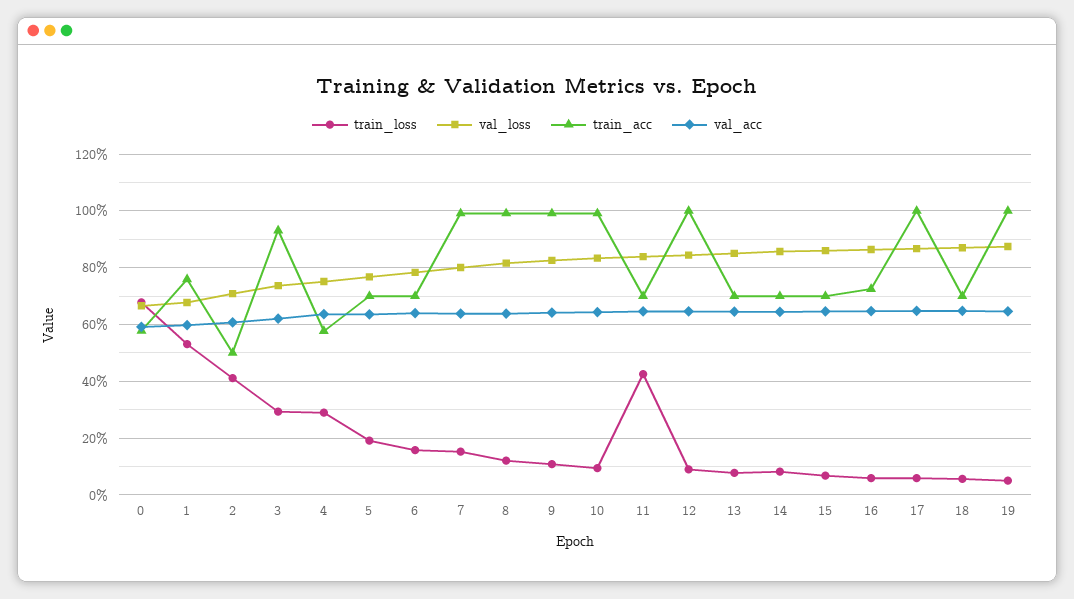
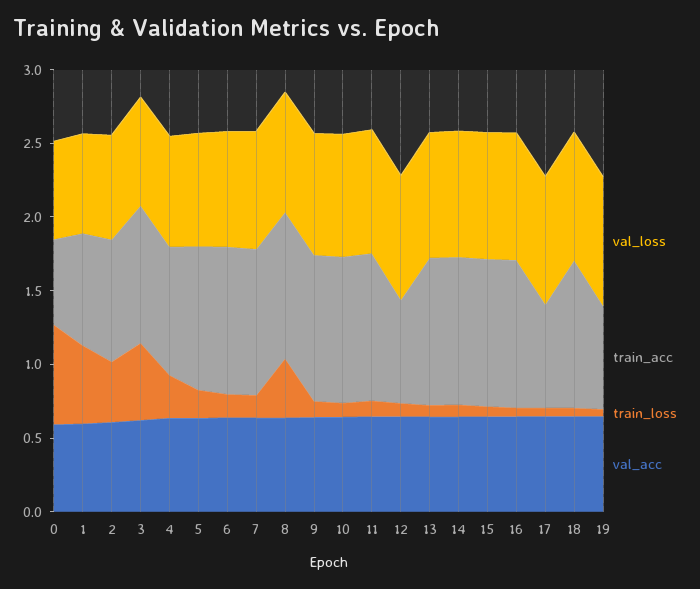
  {
    "train_loss": {
      "0": 0.675,
      "1": 0.525,
      "2": 0.4,
-     "3": 0.3,
+     "3": 0.5,
      "4": 0.3,
      "5": 0.2,
      "6": 0.15,
      "7": 0.15,
-     "8": 0.125,
+     "8": 0.4,
      "9": 0.1,
      "10": 0.1,
-     "11": 0.425,
+     "11": 0.1,
      "12": 0.1,
      "13": 0.075,
      "14": 0.075,
      "15": 0.075,
      "16": 0.05,
      "17": 0.05,
      "18": 0.05,
      "19": 0.05
    },
    "val_loss": {
      "0": 0.675,
      "1": 0.675,
      "2": 0.7,
      "3": 0.725,
      "4": 0.75,
      "5": 0.775,
      "6": 0.775,
      "7": 0.8,
      "8": 0.825,
      "9": 0.825,
      "10": 0.825,
      "11": 0.85,
      "12": 0.85,
      "13": 0.85,
      "14": 0.85,
      "15": 0.85,
      "16": 0.875,
      "17": 0.875,
      "18": 0.875,
      "19": 0.875
    },
    "train_acc": {
      "0": 0.575,
      "1": 0.75,
-     "2": 0.5,
+     "2": 0.8,
      "3": 0.925,
-     "4": 0.575,
+     "4": 0.9,
-     "5": 0.7,
+     "5": 1,
-     "6": 0.7,
+     "6": 1,
      "7": 1,
      "8": 1,
      "9": 1,
      "10": 1,
-     "11": 0.7,
+     "11": 1,
-     "12": 1,
+     "12": 0.7,
-     "13": 0.7,
+     "13": 1,
-     "14": 0.7,
+     "14": 1,
-     "15": 0.7,
+     "15": 1,
-     "16": 0.725,
+     "16": 1,
-     "17": 1,
+     "17": 0.7,
-     "18": 0.7,
+     "18": 1,
-     "19": 1
+     "19": 0.7
    },
    "val_acc": {
      "0": 0.6,
      "1": 0.6,
      "2": 0.6,
      "3": 0.625,
      "4": 0.625,
      "5": 0.625,
      "6": 0.65,
      "7": 0.65,
      "8": 0.65,
      "9": 0.65,
      "10": 0.65,
      "11": 0.65,
      "12": 0.65,
      "13": 0.65,
      "14": 0.65,
      "15": 0.65,
      "16": 0.65,
      "17": 0.65,
      "18": 0.65,
      "19": 0.65
    }
  }

